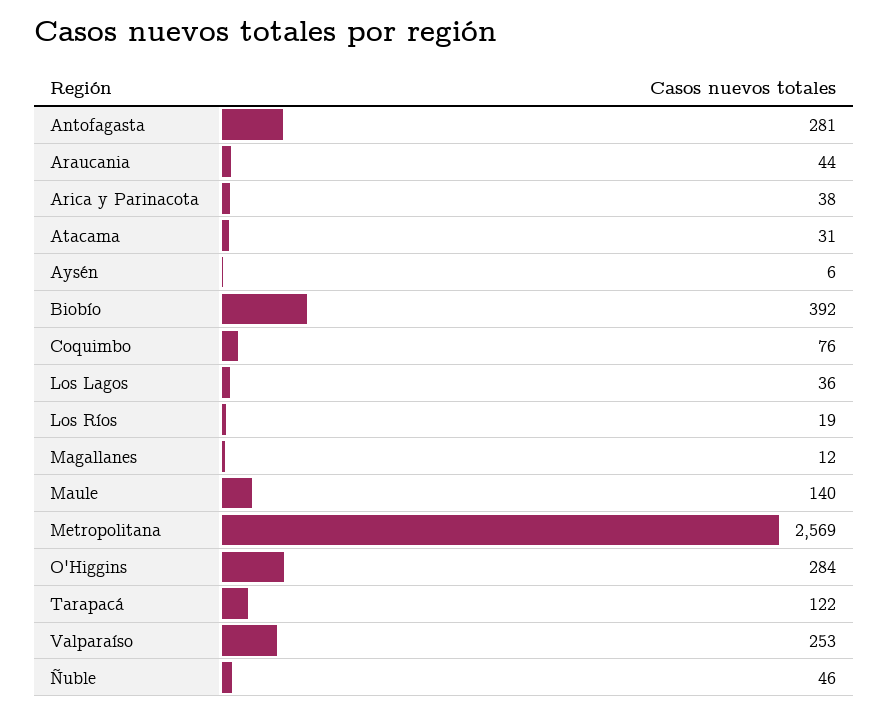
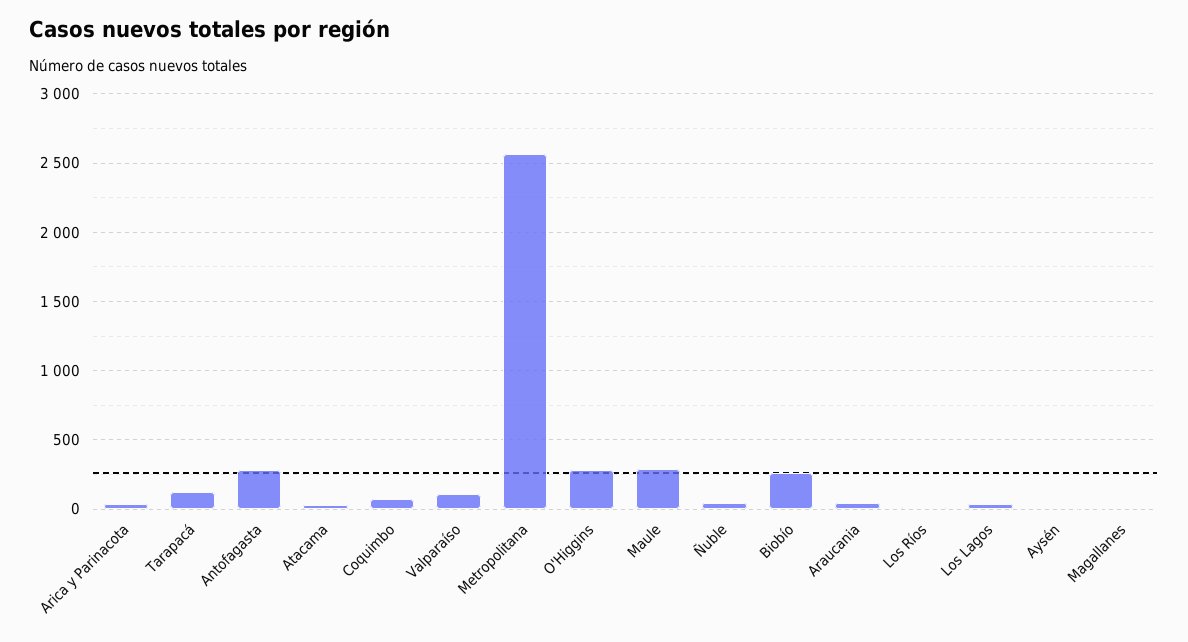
  {
    "Antofagasta": 281,
    "Araucania": 44,
    "Arica y Parinacota": 38,
    "Atacama": 31,
    "Aysén": 6,
-   "Biobío": 392,
+   "Biobío": 250,
    "Coquimbo": 76,
    "Los Lagos": 36,
    "Los Ríos": 19,
    "Magallanes": 12,
-   "Maule": 140,
+   "Maule": 300,
    "Metropolitana": 2569,
    "O'Higgins": 284,
    "Tarapacá": 122,
-   "Valparaíso": 253,
+   "Valparaíso": 100,
    "Ñuble": 46
  }

